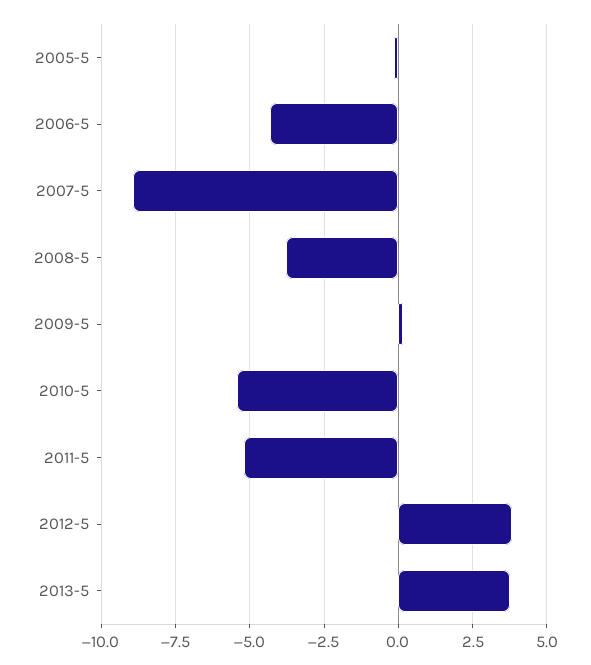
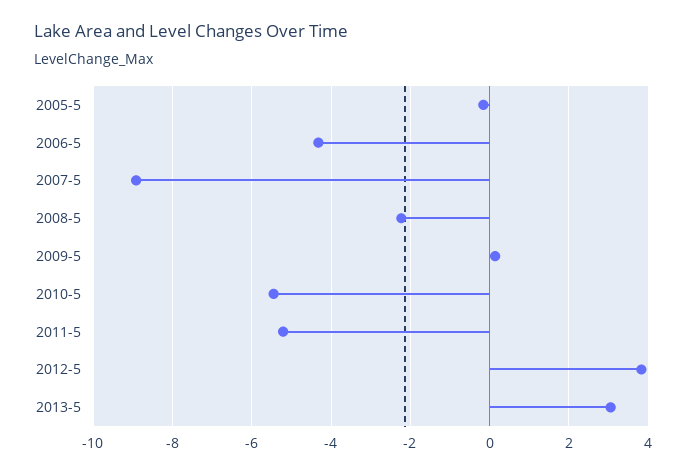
  {
    "2005-5": -0.2,
    "2006-5": -4.4,
    "2007-5": -9,
-   "2008-5": -3.75,
+   "2008-5": -2.2,
    "2009-5": 0.2,
    "2010-5": -5.4,
    "2011-5": -5.2,
    "2012-5": 3.8,
-   "2013-5": 3.75
+   "2013-5": 3
  }

